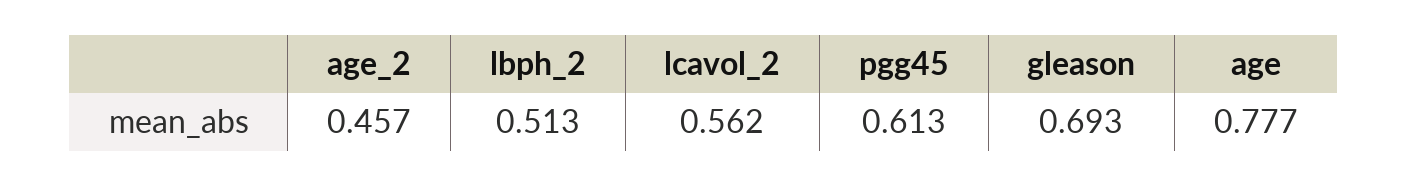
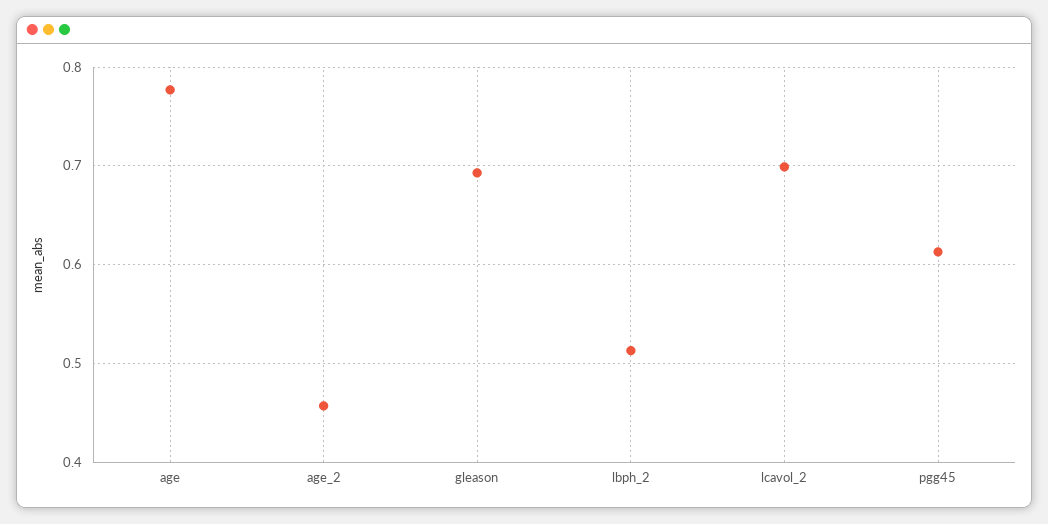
  {
    "age_2": 0.457,
    "lbph_2": 0.513,
-   "lcavol_2": 0.562,
+   "lcavol_2": 0.7,
    "pgg45": 0.613,
    "gleason": 0.693,
    "age": 0.777
  }

